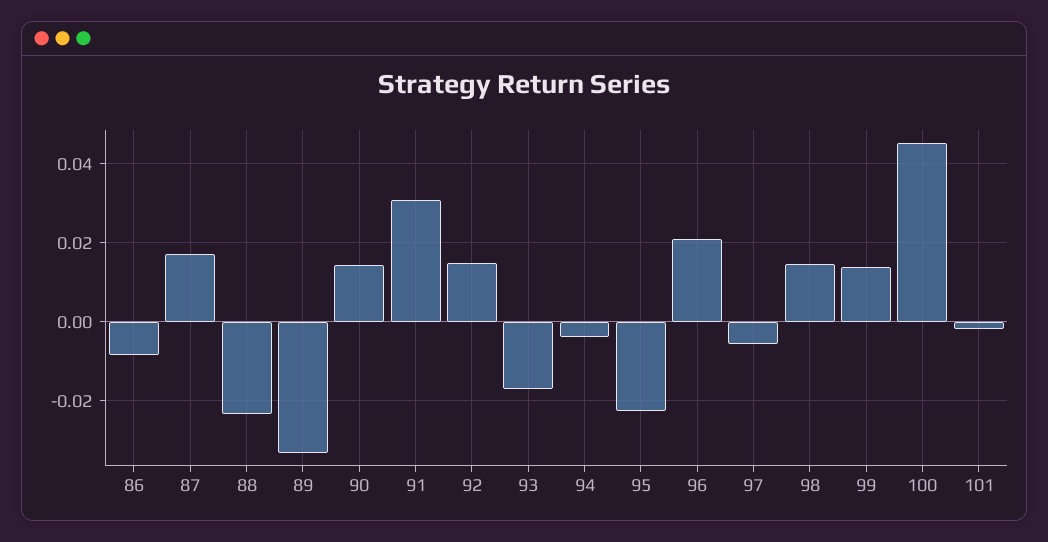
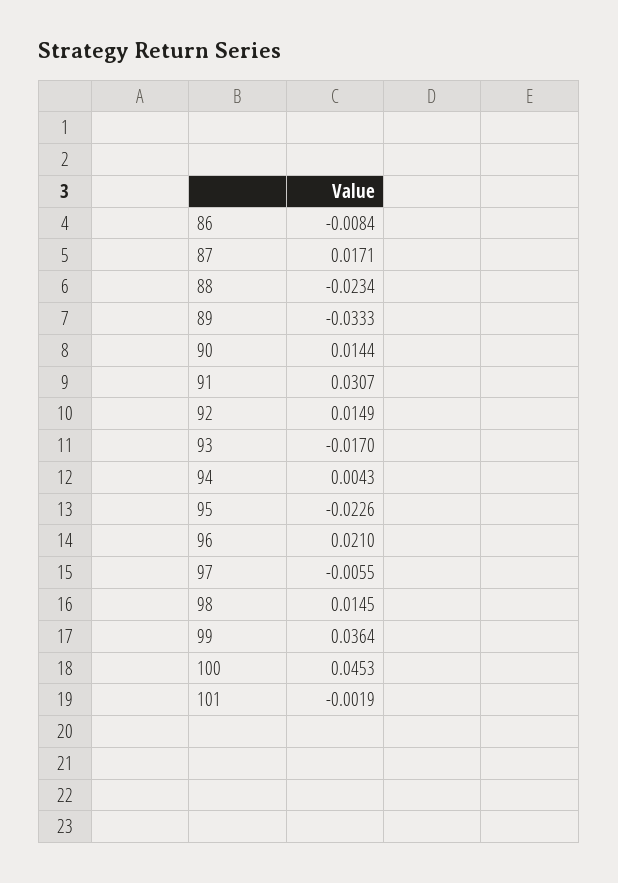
  {
    "86": -0.0084,
    "87": 0.0171,
    "88": -0.0234,
    "89": -0.0333,
    "90": 0.0144,
    "91": 0.0307,
    "92": 0.0149,
    "93": -0.017,
-   "94": -0.004,
+   "94": 0.0043,
    "95": -0.0226,
    "96": 0.021,
    "97": -0.0055,
    "98": 0.0145,
-   "99": 0.014,
+   "99": 0.0364,
    "100": 0.0453,
    "101": -0.0019
  }

